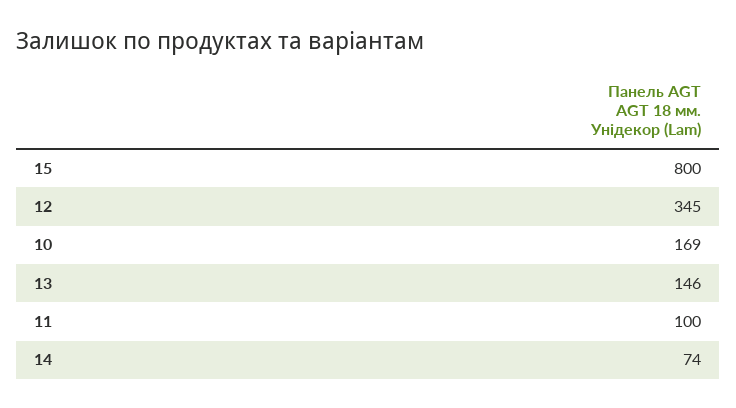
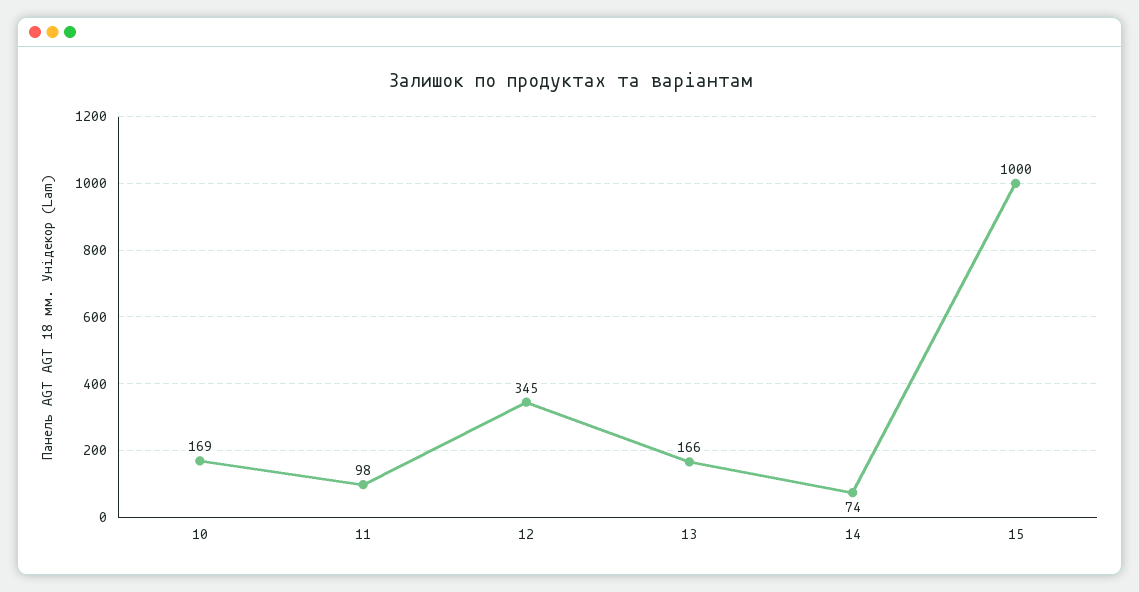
  {
-   "15": 800,
+   "15": 1000,
    "12": 345,
    "10": 169,
-   "13": 146,
+   "13": 166,
-   "11": 100,
+   "11": 98,
    "14": 74
  }

